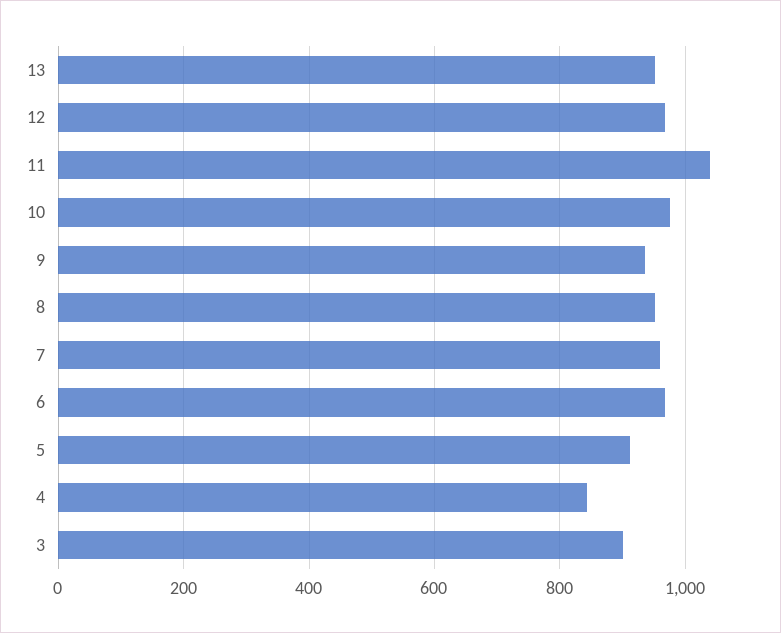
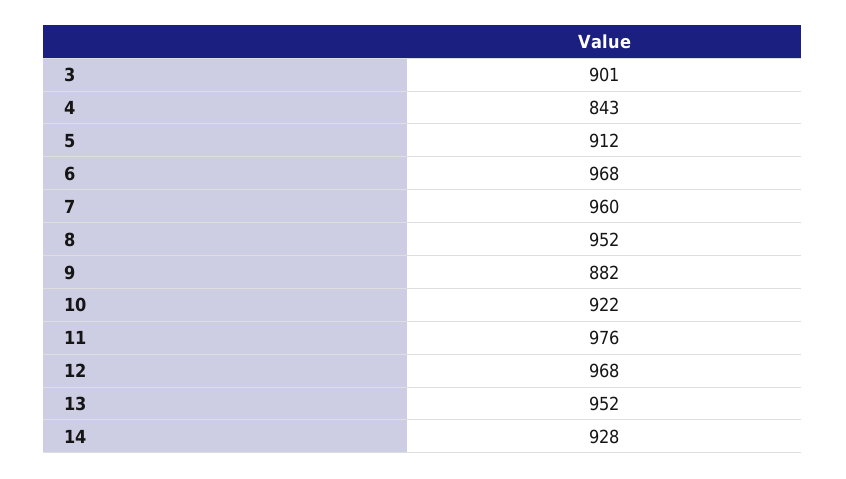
  {
    "13": 952,
    "12": 968,
-   "11": 1040,
+   "11": 976,
-   "10": 980,
+   "10": 922,
-   "9": 940,
+   "9": 882,
    "8": 952,
    "7": 960,
    "6": 968,
    "5": 912,
    "4": 843,
-   "3": 901
+   "3": 901,
+   "14": 928
  }

